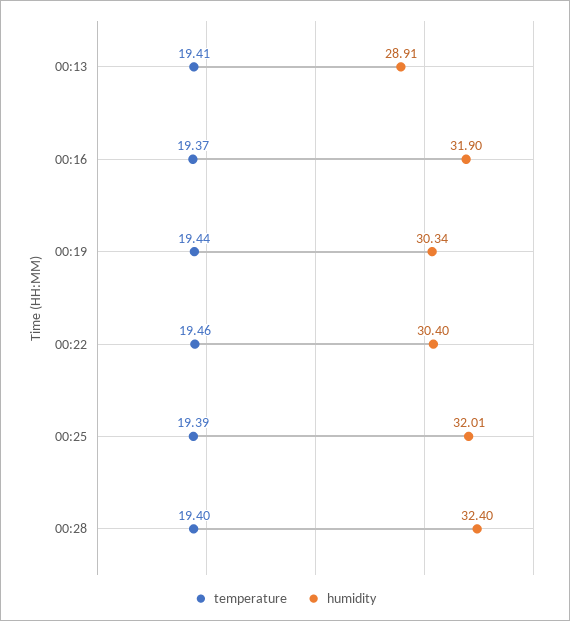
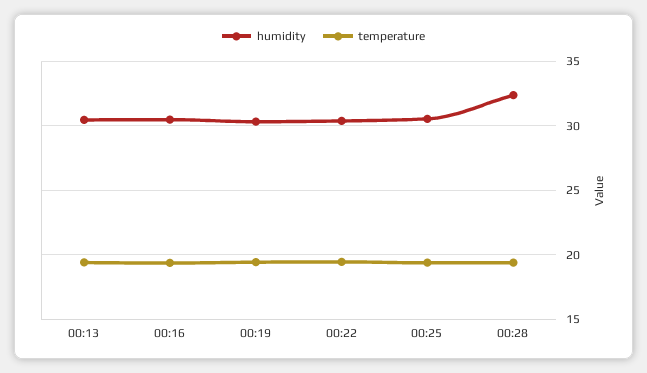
  {
    "temperature": {
      "00:13": 19.41,
      "00:16": 19.37,
      "00:19": 19.44,
      "00:22": 19.46,
      "00:25": 19.39,
      "00:28": 19.4
    },
    "humidity": {
-     "00:13": 28.91,
+     "00:13": 30.5,
-     "00:16": 31.9,
+     "00:16": 30.5,
      "00:19": 30.34,
      "00:22": 30.4,
-     "00:25": 32.01,
+     "00:25": 30.5,
      "00:28": 32.4
    }
  }

